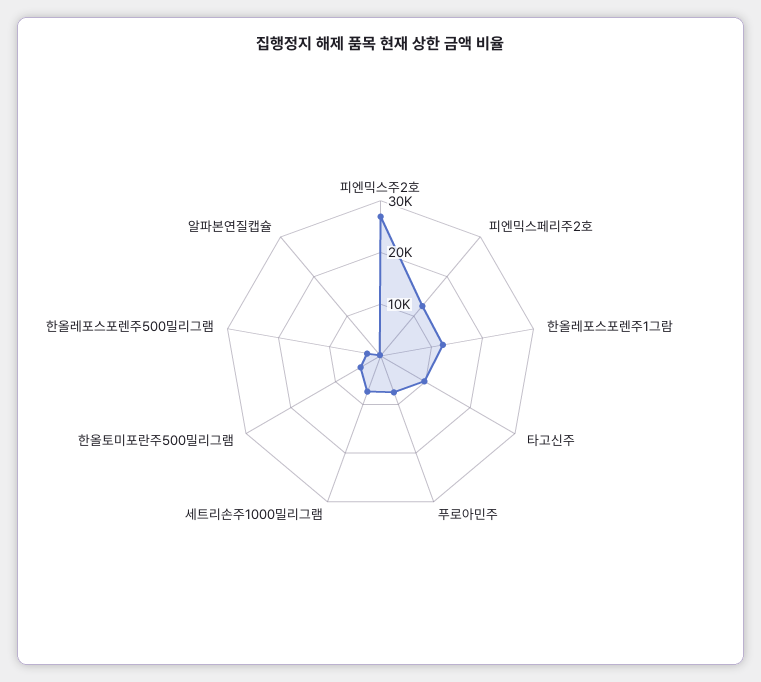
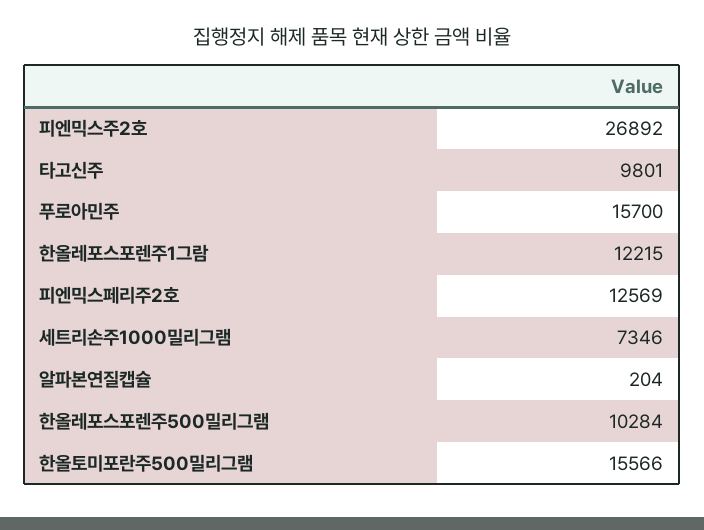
  {
    "피엔믹스주2호": 26892,
    "피엔믹스페리주2호": 12569,
    "한올레포스포렌주1그람": 12215,
    "타고신주": 9801,
-   "푸로아민주": 8000,
+   "푸로아민주": 15700,
    "세트리손주1000밀리그램": 7346,
-   "한올토미포란주500밀리그램": 4000,
+   "한올토미포란주500밀리그램": 15566,
-   "한올레포스포렌주500밀리그램": 2000,
+   "한올레포스포렌주500밀리그램": 10284,
    "알파본연질캡슐": 204
  }

